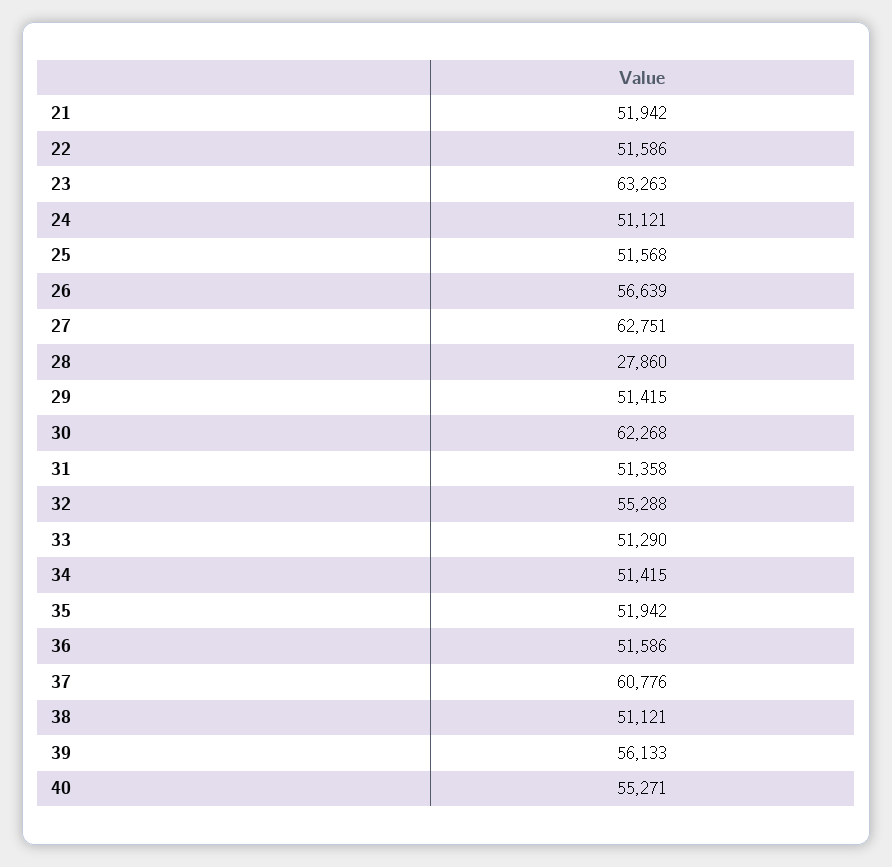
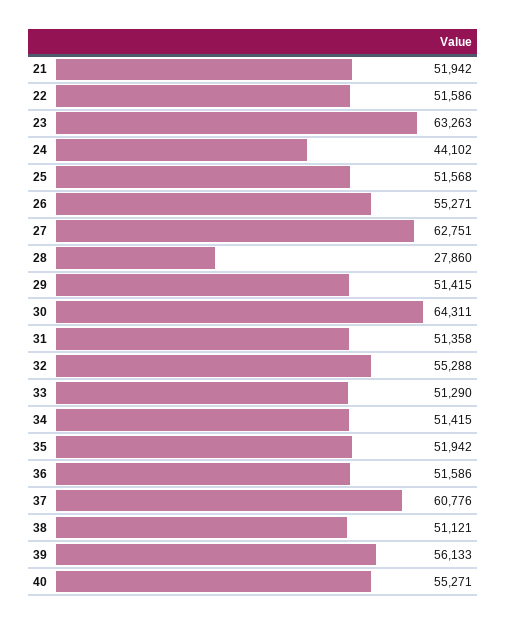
  {
    "21": 51942,
    "22": 51586,
    "23": 63263,
-   "24": 51121,
+   "24": 44102,
    "25": 51568,
-   "26": 56639,
+   "26": 55271,
    "27": 62751,
    "28": 27860,
    "29": 51415,
-   "30": 62268,
+   "30": 64311,
    "31": 51358,
    "32": 55288,
    "33": 51290,
    "34": 51415,
    "35": 51942,
    "36": 51586,
    "37": 60776,
    "38": 51121,
    "39": 56133,
    "40": 55271
  }

